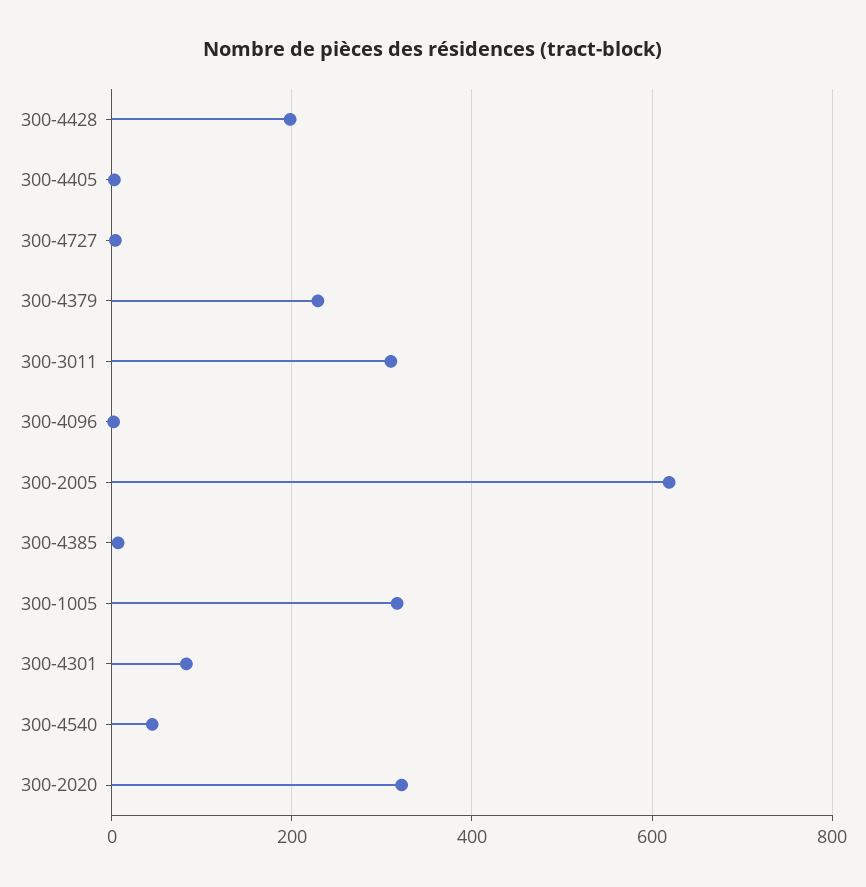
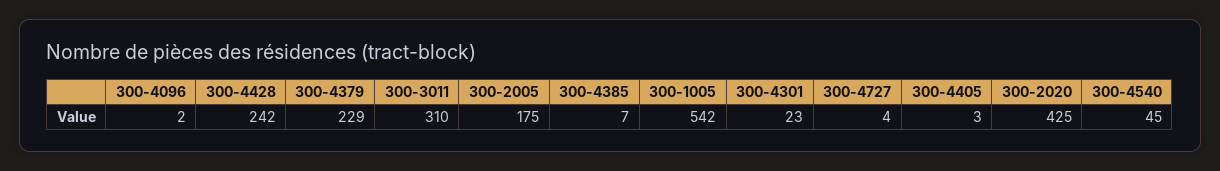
  {
-   "300-4428": 200,
+   "300-4428": 242,
    "300-4405": 3,
    "300-4727": 4,
    "300-4379": 229,
    "300-3011": 310,
    "300-4096": 2,
-   "300-2005": 620,
+   "300-2005": 175,
    "300-4385": 7,
-   "300-1005": 320,
+   "300-1005": 542,
-   "300-4301": 80,
+   "300-4301": 23,
    "300-4540": 45,
-   "300-2020": 320
+   "300-2020": 425
  }

